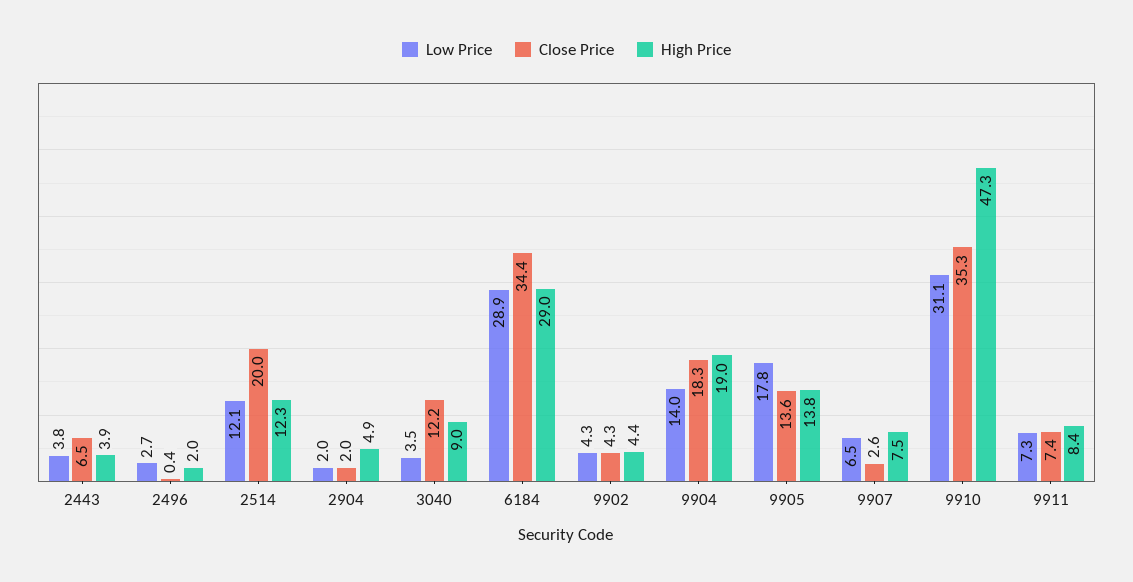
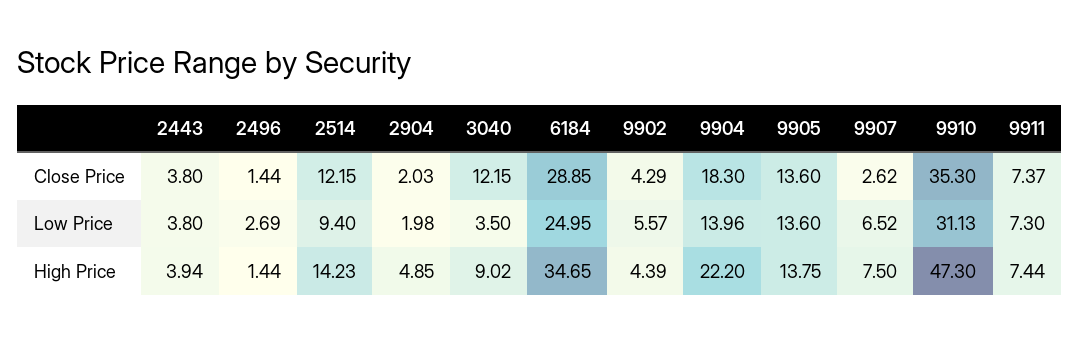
  {
    "Low Price": {
      "2443": 3.8,
      "2496": 2.69,
-     "2514": 12.1,
+     "2514": 9.4,
      "2904": 1.98,
      "3040": 3.5,
-     "6184": 28.9,
+     "6184": 24.95,
-     "9902": 4.3,
+     "9902": 5.57,
      "9904": 13.96,
-     "9905": 17.8,
+     "9905": 13.6,
      "9907": 6.52,
      "9910": 31.13,
      "9911": 7.3
    },
    "Close Price": {
-     "2443": 6.5,
+     "2443": 3.8,
-     "2496": 0.4,
+     "2496": 1.44,
-     "2514": 20,
+     "2514": 12.15,
      "2904": 2.03,
      "3040": 12.15,
-     "6184": 34.4,
+     "6184": 28.85,
      "9902": 4.29,
      "9904": 18.3,
      "9905": 13.6,
      "9907": 2.62,
      "9910": 35.3,
      "9911": 7.37
    },
    "High Price": {
      "2443": 3.94,
-     "2496": 2,
+     "2496": 1.44,
-     "2514": 12.3,
+     "2514": 14.23,
      "2904": 4.85,
      "3040": 9.02,
-     "6184": 29,
+     "6184": 34.65,
      "9902": 4.39,
-     "9904": 19,
+     "9904": 22.2,
      "9905": 13.75,
      "9907": 7.5,
      "9910": 47.3,
-     "9911": 8.4
+     "9911": 7.44
    }
  }

